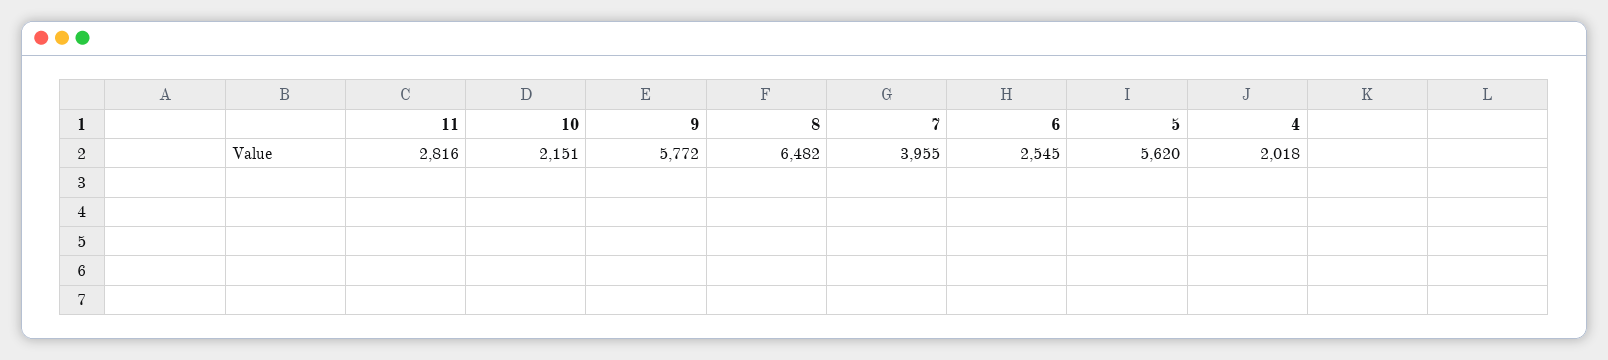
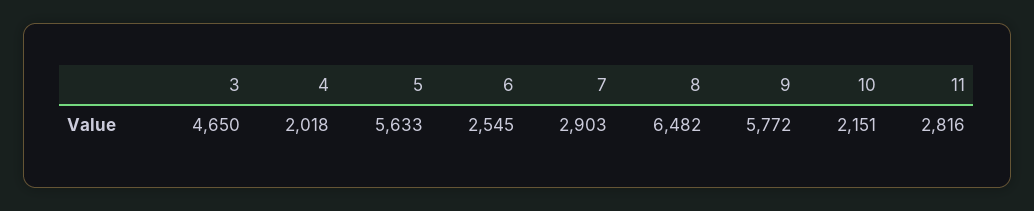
  {
    "11": 2816,
    "10": 2151,
    "9": 5772,
    "8": 6482,
-   "7": 3955,
+   "7": 2903,
    "6": 2545,
-   "5": 5620,
+   "5": 5633,
-   "4": 2018
+   "4": 2018,
+   "3": 4650
  }

